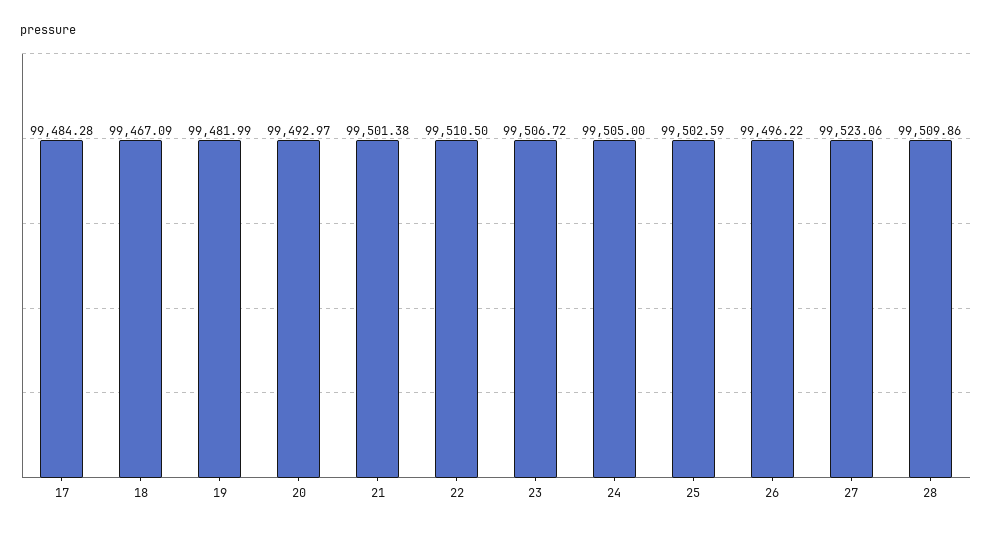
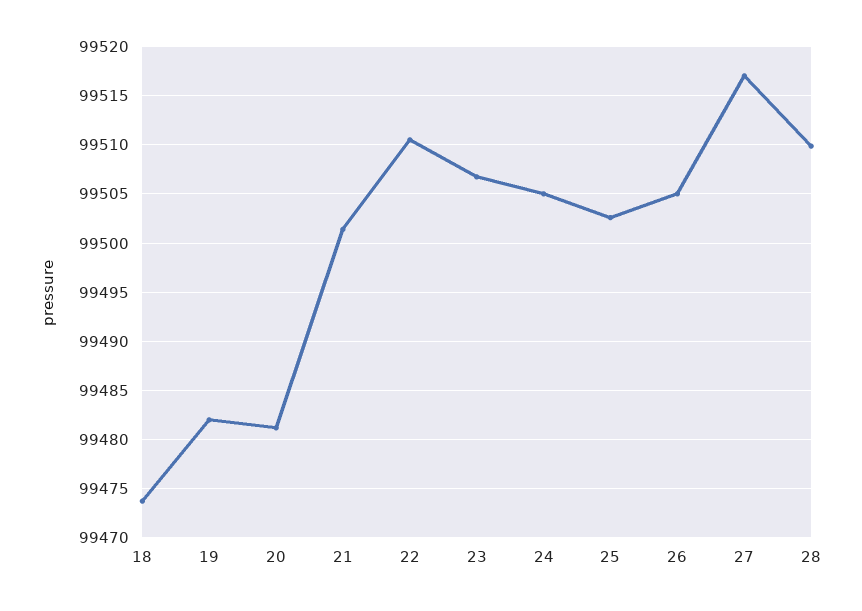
  {
-   "17": 99484.28,
-   "18": 99467.09,
+   "18": 99474,
    "19": 99481.99,
-   "20": 99492.97,
+   "20": 99481,
    "21": 99501.38,
    "22": 99510.5,
    "23": 99506.72,
    "24": 99505,
    "25": 99502.59,
-   "26": 99496.22,
+   "26": 99505,
-   "27": 99523.06,
+   "27": 99517,
    "28": 99509.86
  }

